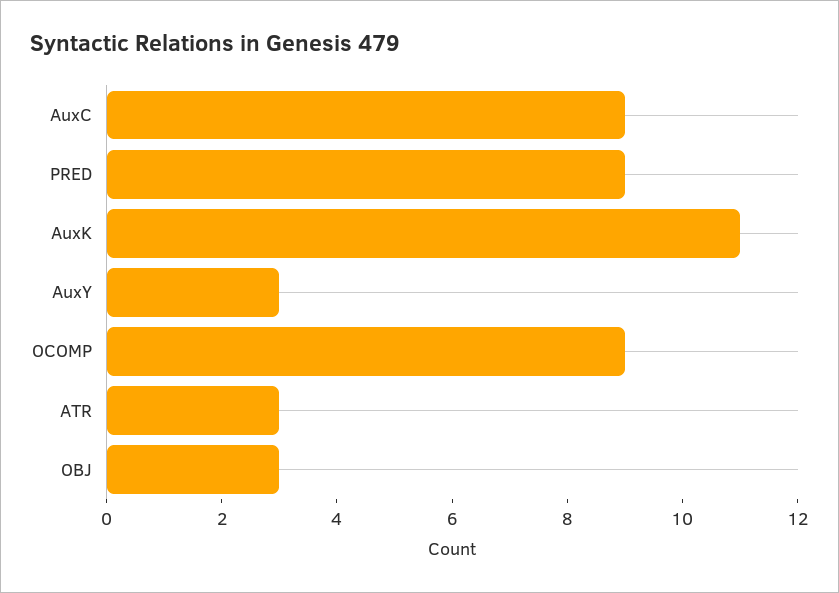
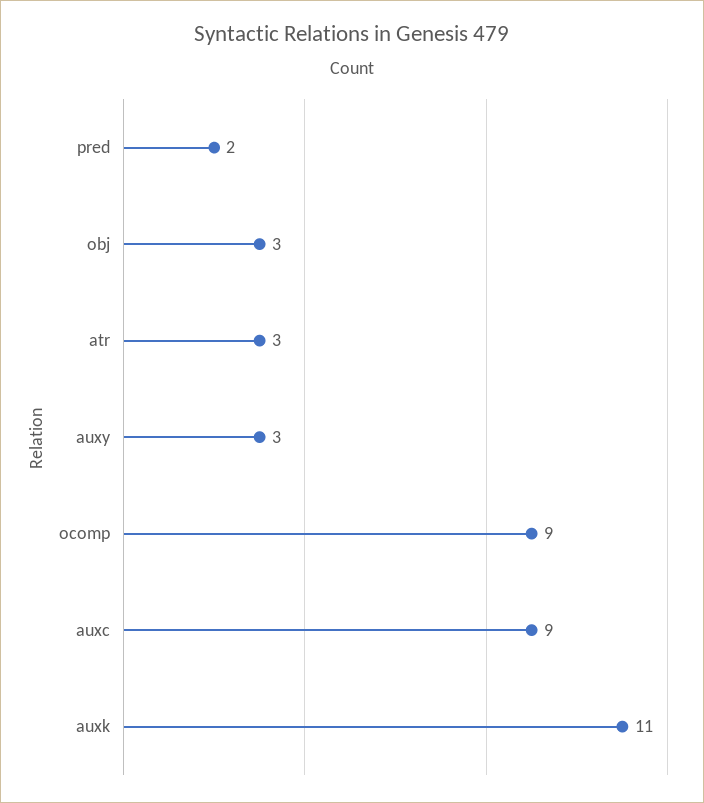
  {
    "AuxC": 9,
-   "PRED": 9,
+   "PRED": 2,
    "AuxK": 11,
    "AuxY": 3,
    "OCOMP": 9,
    "ATR": 3,
    "OBJ": 3
  }

